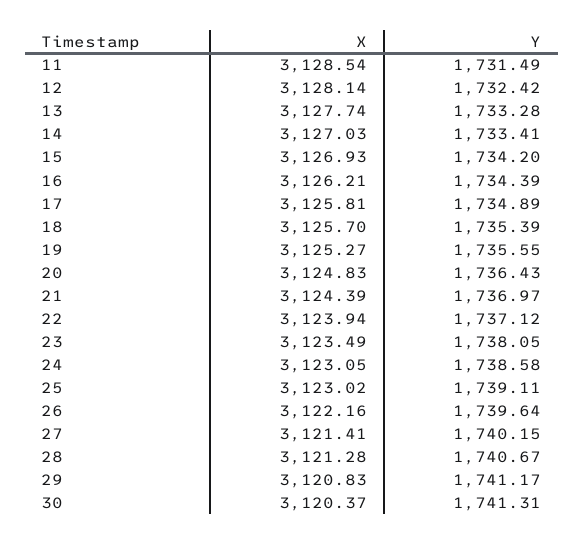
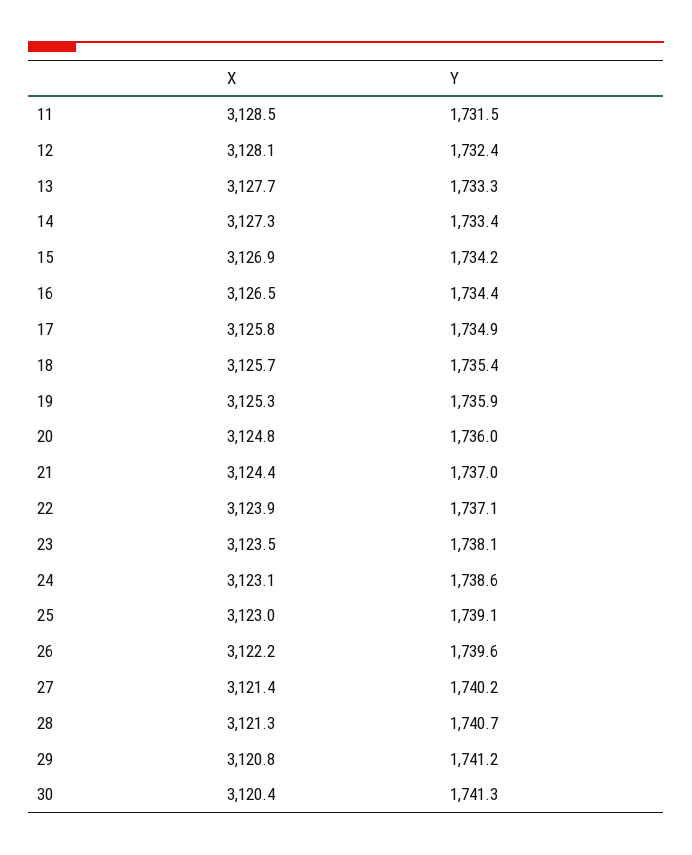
  {
    "X": {
      "11": 3128.54,
      "12": 3128.14,
      "13": 3127.74,
-     "14": 3127.03,
+     "14": 3127.3,
      "15": 3126.93,
-     "16": 3126.21,
+     "16": 3126.5,
      "17": 3125.81,
      "18": 3125.7,
      "19": 3125.27,
      "20": 3124.83,
      "21": 3124.39,
      "22": 3123.94,
      "23": 3123.49,
      "24": 3123.05,
      "25": 3123.02,
      "26": 3122.16,
      "27": 3121.41,
      "28": 3121.28,
      "29": 3120.83,
      "30": 3120.37
    },
    "Y": {
      "11": 1731.49,
      "12": 1732.42,
      "13": 1733.28,
      "14": 1733.41,
      "15": 1734.2,
      "16": 1734.39,
      "17": 1734.89,
      "18": 1735.39,
-     "19": 1735.55,
+     "19": 1735.9,
-     "20": 1736.43,
+     "20": 1736,
      "21": 1736.97,
      "22": 1737.12,
      "23": 1738.05,
      "24": 1738.58,
      "25": 1739.11,
      "26": 1739.64,
      "27": 1740.15,
      "28": 1740.67,
      "29": 1741.17,
      "30": 1741.31
    }
  }

